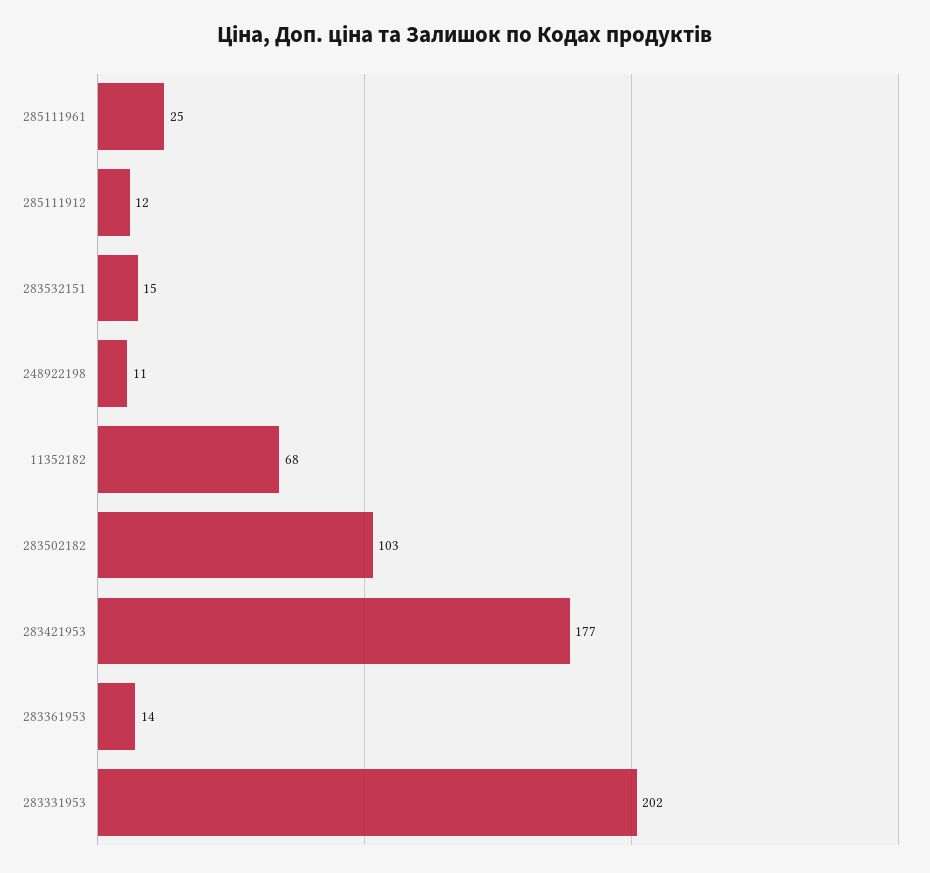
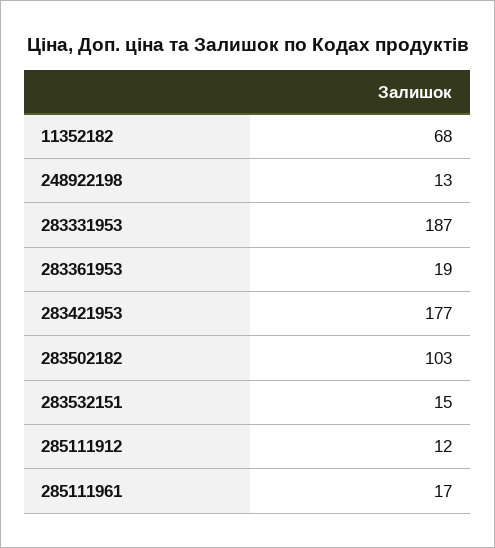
  {
-   "285111961": 25,
+   "285111961": 17,
    "285111912": 12,
    "283532151": 15,
-   "248922198": 11,
+   "248922198": 13,
    "11352182": 68,
    "283502182": 103,
    "283421953": 177,
-   "283361953": 14,
+   "283361953": 19,
-   "283331953": 202
+   "283331953": 187
  }

